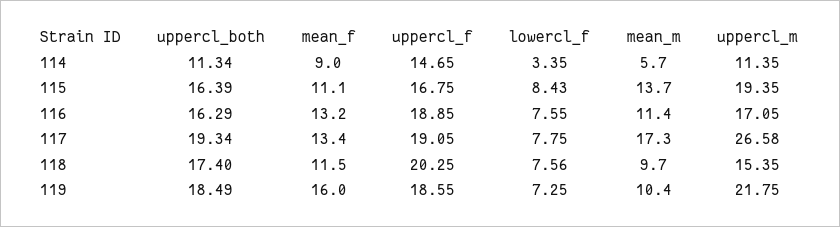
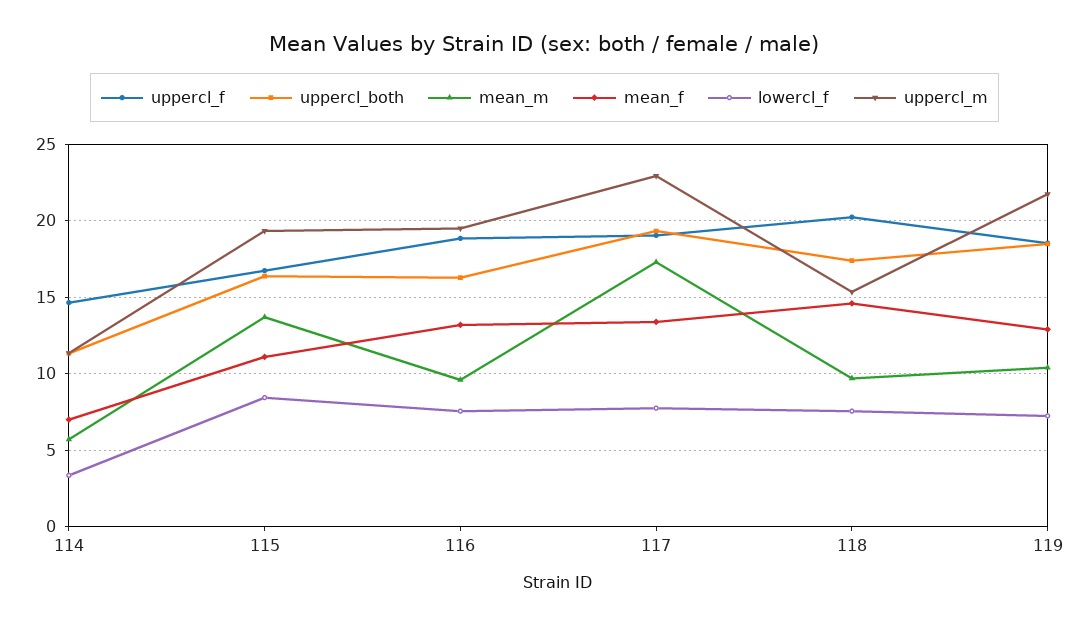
  {
    "uppercl_both": {
      "114": 11.34,
      "115": 16.39,
      "116": 16.29,
      "117": 19.34,
      "118": 17.4,
      "119": 18.49
    },
    "mean_f": {
-     "114": 9,
+     "114": 7,
      "115": 11.1,
      "116": 13.2,
      "117": 13.4,
-     "118": 11.5,
+     "118": 14.5,
-     "119": 16
+     "119": 13
    },
    "uppercl_f": {
      "114": 14.65,
      "115": 16.75,
      "116": 18.85,
      "117": 19.05,
      "118": 20.25,
      "119": 18.55
    },
    "lowercl_f": {
      "114": 3.35,
      "115": 8.43,
      "116": 7.55,
      "117": 7.75,
      "118": 7.56,
      "119": 7.25
    },
    "mean_m": {
      "114": 5.7,
      "115": 13.7,
-     "116": 11.4,
+     "116": 9.5,
      "117": 17.3,
      "118": 9.7,
      "119": 10.4
    },
    "uppercl_m": {
      "114": 11.35,
      "115": 19.35,
-     "116": 17.05,
+     "116": 19.5,
-     "117": 26.58,
+     "117": 23,
      "118": 15.35,
      "119": 21.75
    }
  }

